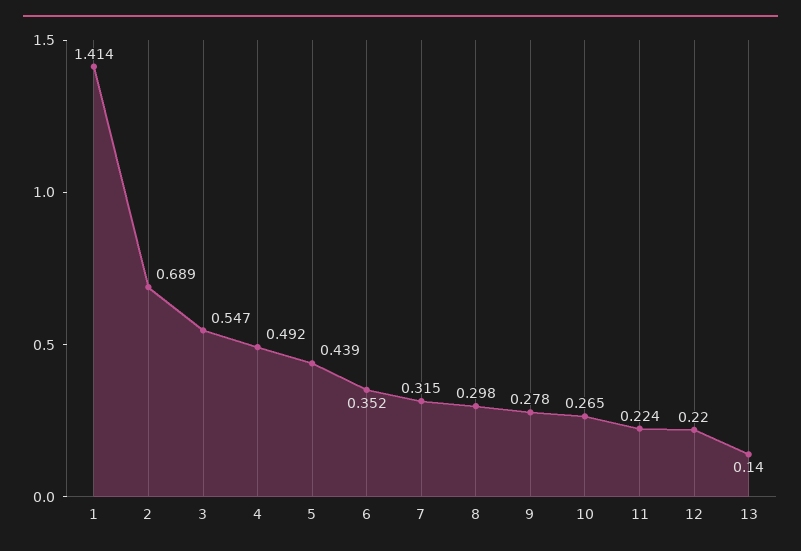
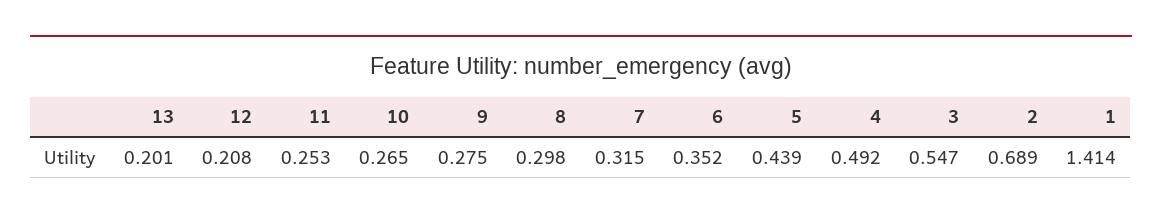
  {
    "1": 1.414,
    "2": 0.689,
    "3": 0.547,
    "4": 0.492,
    "5": 0.439,
    "6": 0.352,
    "7": 0.315,
    "8": 0.298,
-   "9": 0.278,
+   "9": 0.275,
    "10": 0.265,
-   "11": 0.224,
+   "11": 0.253,
-   "12": 0.22,
+   "12": 0.208,
-   "13": 0.14
+   "13": 0.201
  }

